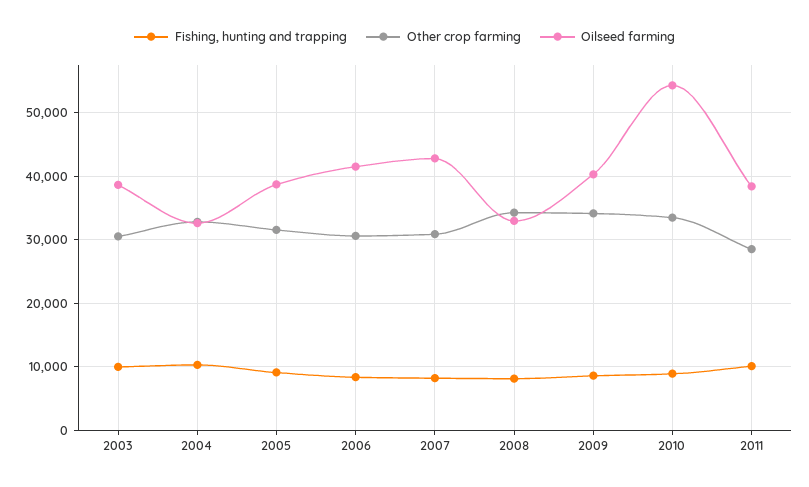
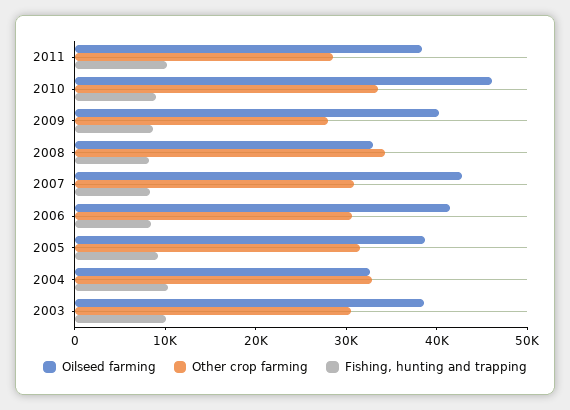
  {
    "Fishing, hunting and trapping": {
      "2003": 10000,
      "2004": 10000,
      "2005": 9000,
      "2006": 8000,
      "2007": 8000,
      "2008": 8000,
      "2009": 9000,
      "2010": 9000,
      "2011": 10000
    },
    "Other crop farming": {
      "2003": 31000,
      "2004": 33000,
      "2005": 32000,
      "2006": 31000,
      "2007": 31000,
      "2008": 34000,
-     "2009": 34000,
+     "2009": 28000,
      "2010": 33000,
      "2011": 29000
    },
    "Oilseed farming": {
      "2003": 39000,
      "2004": 33000,
      "2005": 39000,
      "2006": 41000,
      "2007": 43000,
      "2008": 33000,
      "2009": 40000,
-     "2010": 54000,
+     "2010": 46000,
      "2011": 38000
    }
  }

